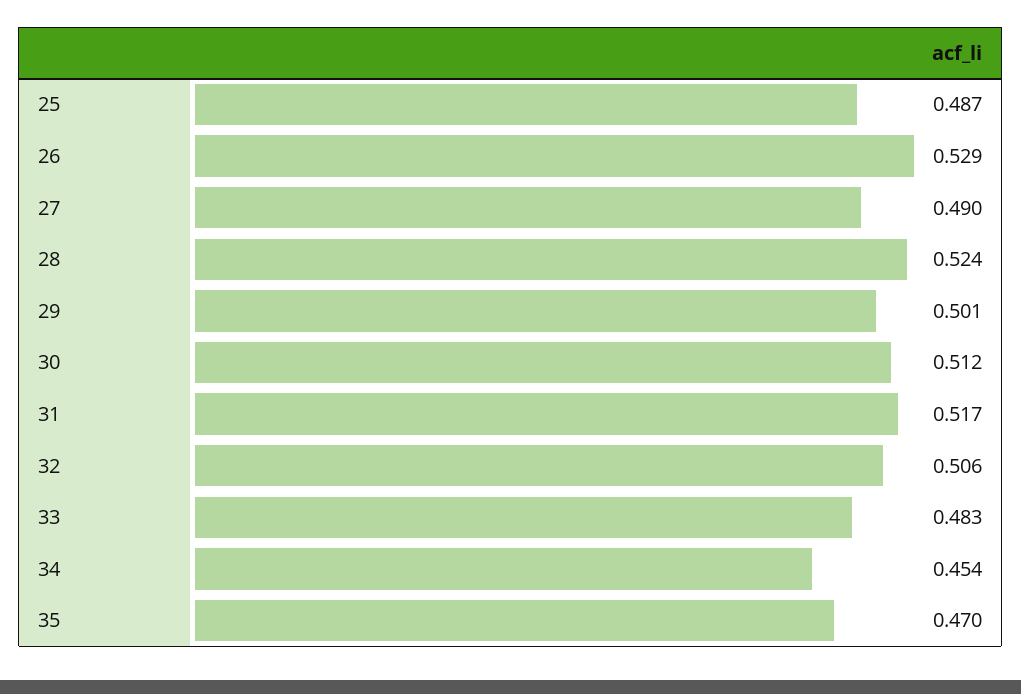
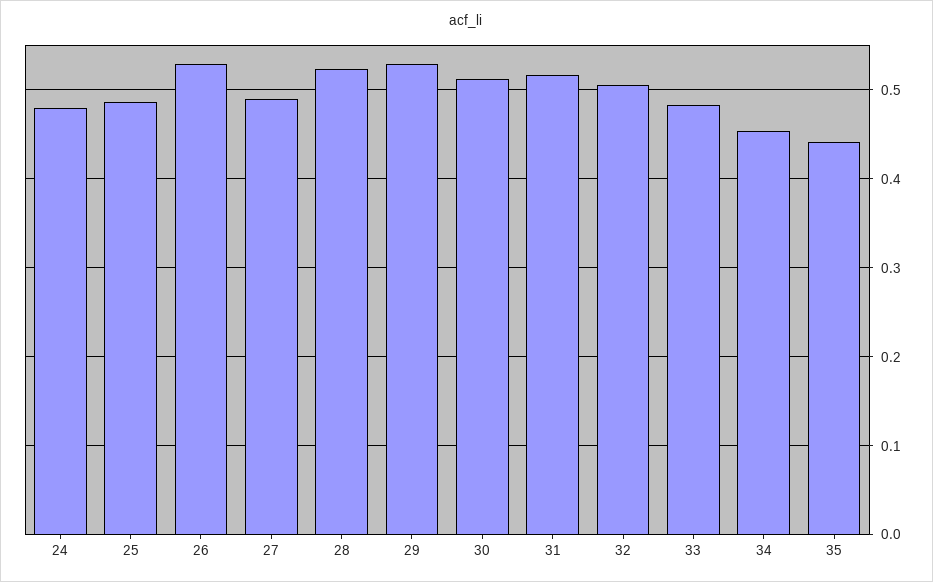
  {
    "25": 0.487,
    "26": 0.529,
    "27": 0.49,
    "28": 0.524,
-   "29": 0.501,
+   "29": 0.53,
    "30": 0.512,
    "31": 0.517,
    "32": 0.506,
    "33": 0.483,
    "34": 0.454,
-   "35": 0.47
+   "35": 0.44,
+   "24": 0.48
  }

